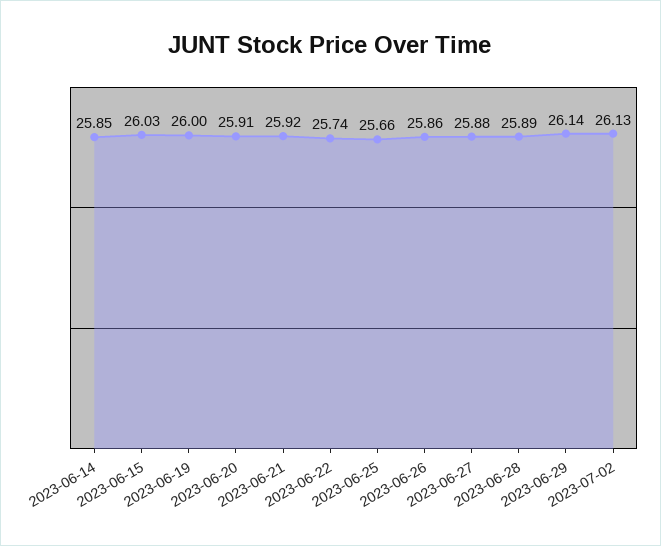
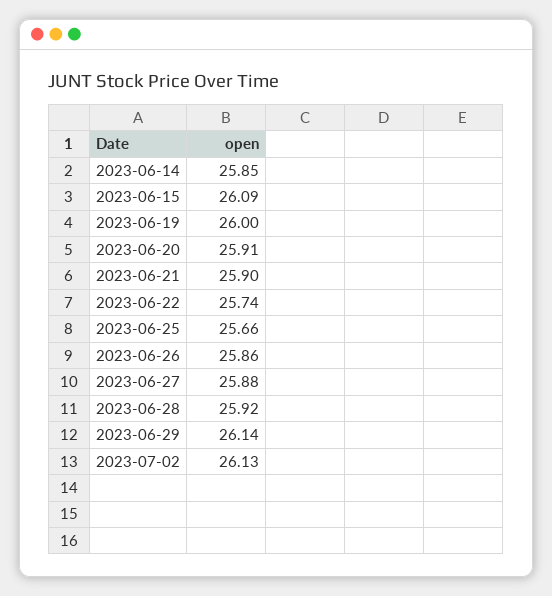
  {
    "2023-06-14": 25.85,
-   "2023-06-15": 26.03,
+   "2023-06-15": 26.09,
    "2023-06-19": 26,
    "2023-06-20": 25.91,
-   "2023-06-21": 25.92,
+   "2023-06-21": 25.9,
    "2023-06-22": 25.74,
    "2023-06-25": 25.66,
    "2023-06-26": 25.86,
    "2023-06-27": 25.88,
-   "2023-06-28": 25.89,
+   "2023-06-28": 25.92,
    "2023-06-29": 26.14,
    "2023-07-02": 26.13
  }

